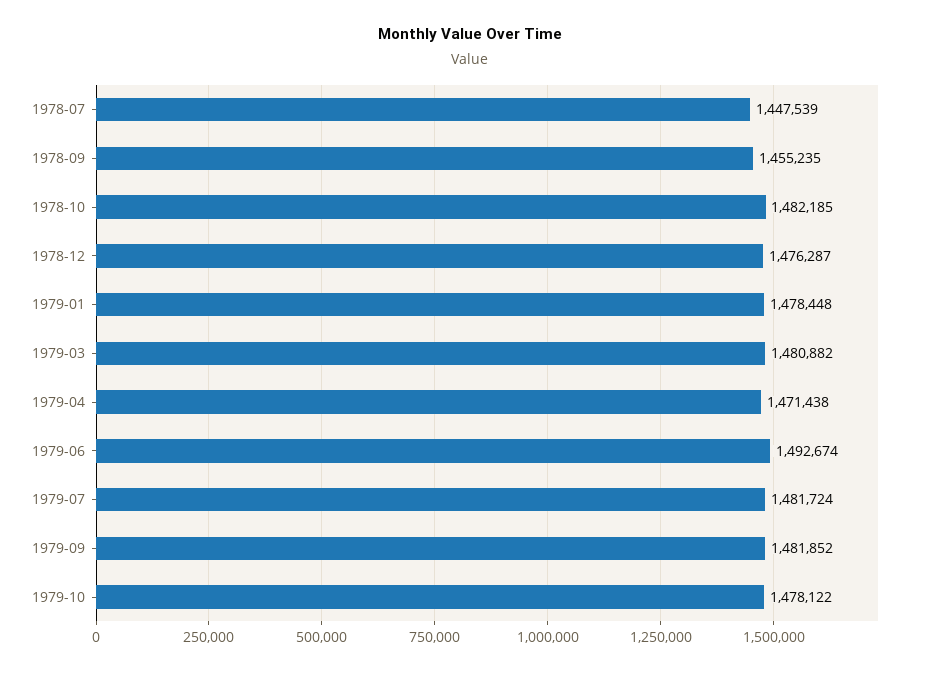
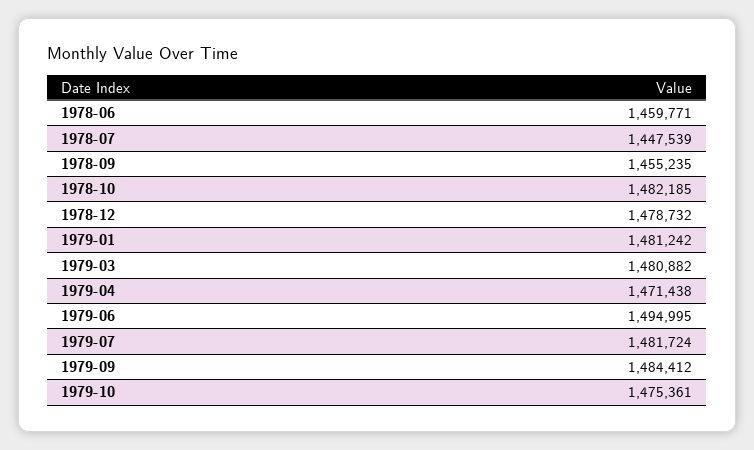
  {
    "1978-07": 1447539,
    "1978-09": 1455235,
    "1978-10": 1482185,
-   "1978-12": 1476287,
+   "1978-12": 1478732,
-   "1979-01": 1478448,
+   "1979-01": 1481242,
    "1979-03": 1480882,
    "1979-04": 1471438,
-   "1979-06": 1492674,
+   "1979-06": 1494995,
    "1979-07": 1481724,
-   "1979-09": 1481852,
+   "1979-09": 1484412,
-   "1979-10": 1478122
+   "1979-10": 1475361,
+   "1978-06": 1459771
  }

